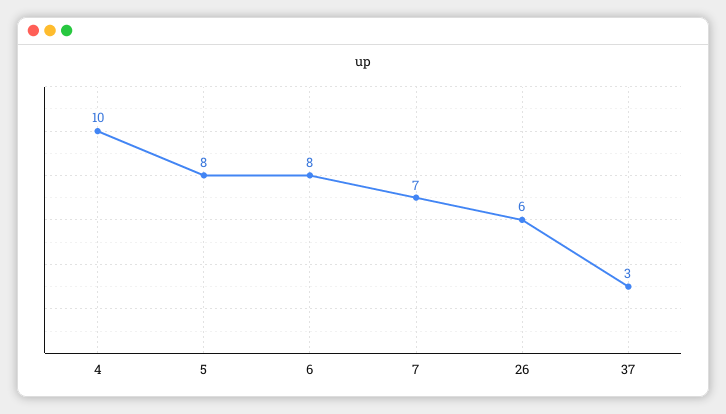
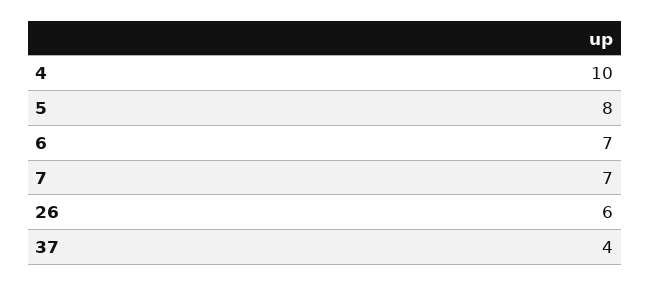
  {
    "4": 10,
    "5": 8,
-   "6": 8,
+   "6": 7,
    "7": 7,
    "26": 6,
-   "37": 3
+   "37": 4
  }

